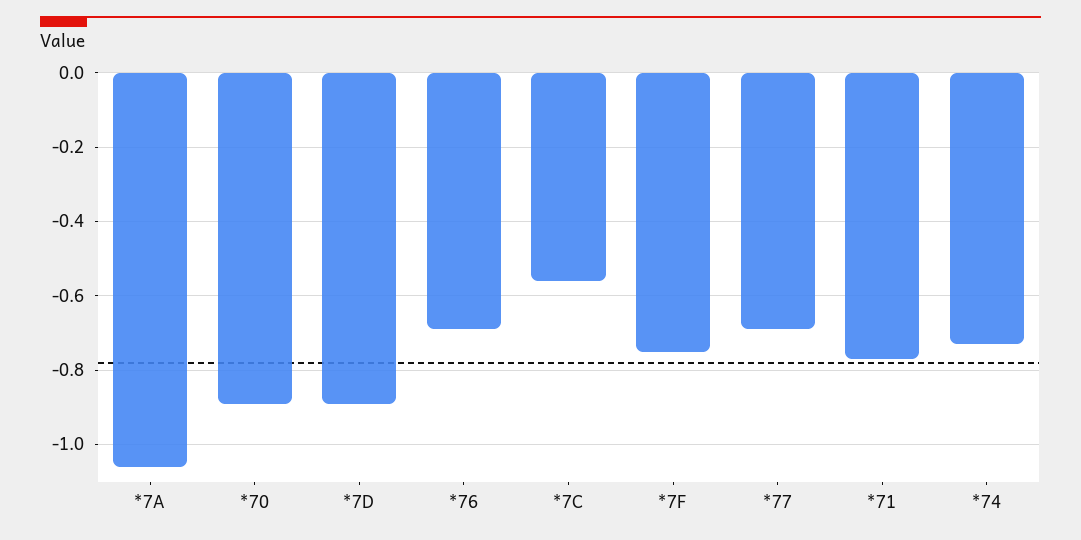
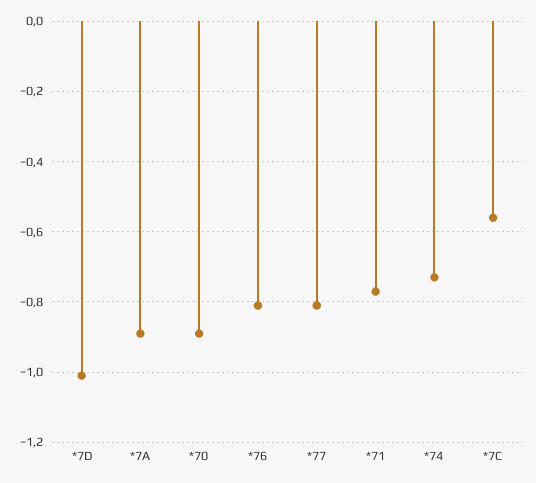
  {
-   "*7A": -1.05,
+   "*7A": -0.9,
    "*70": -0.9,
-   "*7D": -0.9,
+   "*7D": -1,
-   "*76": -0.7,
+   "*76": -0.8,
    "*7C": -0.55,
-   "*7F": -0.75,
-   "*77": -0.7,
+   "*77": -0.8,
    "*71": -0.75,
    "*74": -0.75
  }

